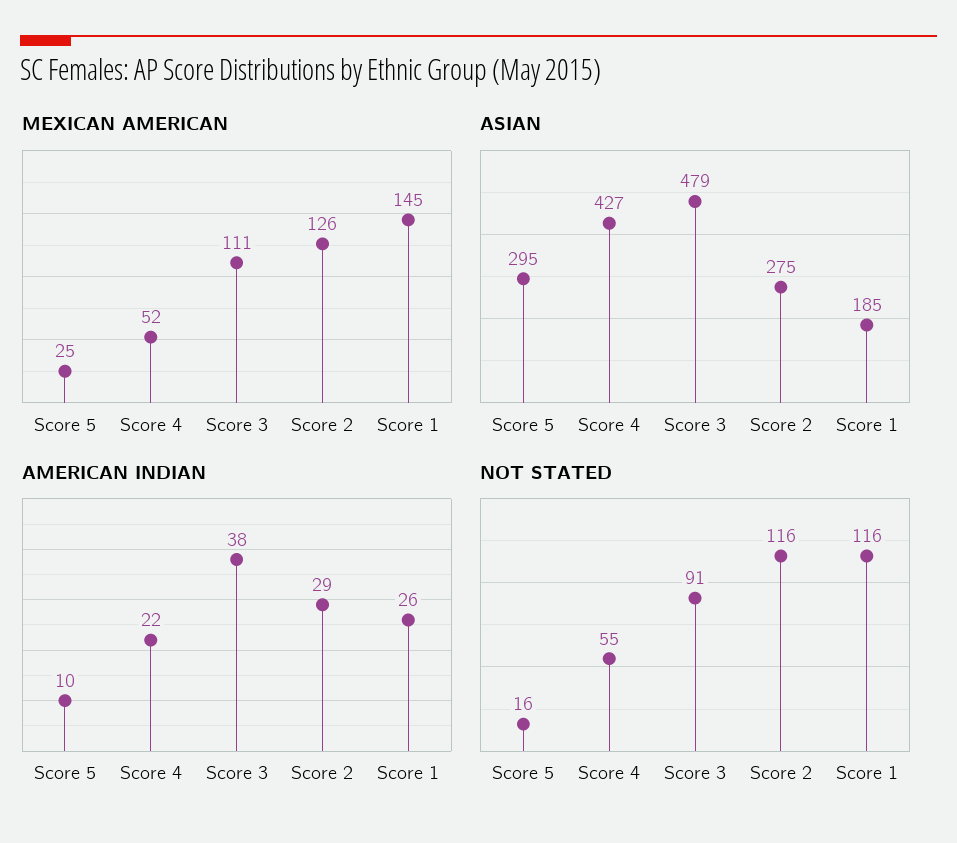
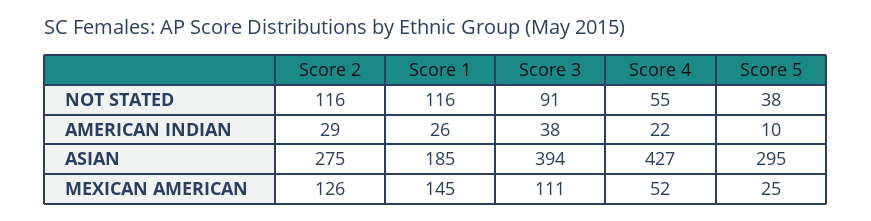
  {
    "MEXICAN AMERICAN": {
      "Score 5": 25,
      "Score 4": 52,
      "Score 3": 111,
      "Score 2": 126,
      "Score 1": 145
    },
    "ASIAN": {
      "Score 5": 295,
      "Score 4": 427,
-     "Score 3": 479,
+     "Score 3": 394,
      "Score 2": 275,
      "Score 1": 185
    },
    "AMERICAN INDIAN": {
      "Score 5": 10,
      "Score 4": 22,
      "Score 3": 38,
      "Score 2": 29,
      "Score 1": 26
    },
    "NOT STATED": {
-     "Score 5": 16,
+     "Score 5": 38,
      "Score 4": 55,
      "Score 3": 91,
      "Score 2": 116,
      "Score 1": 116
    }
  }

